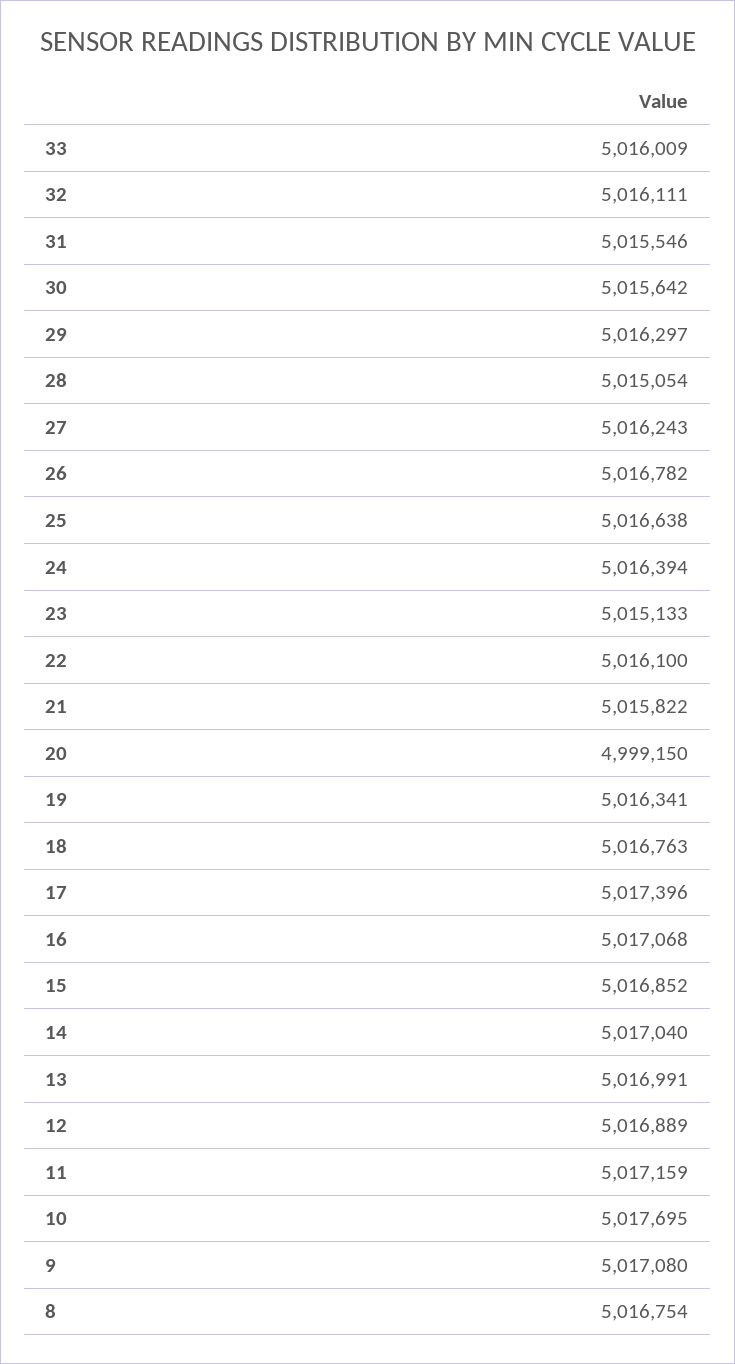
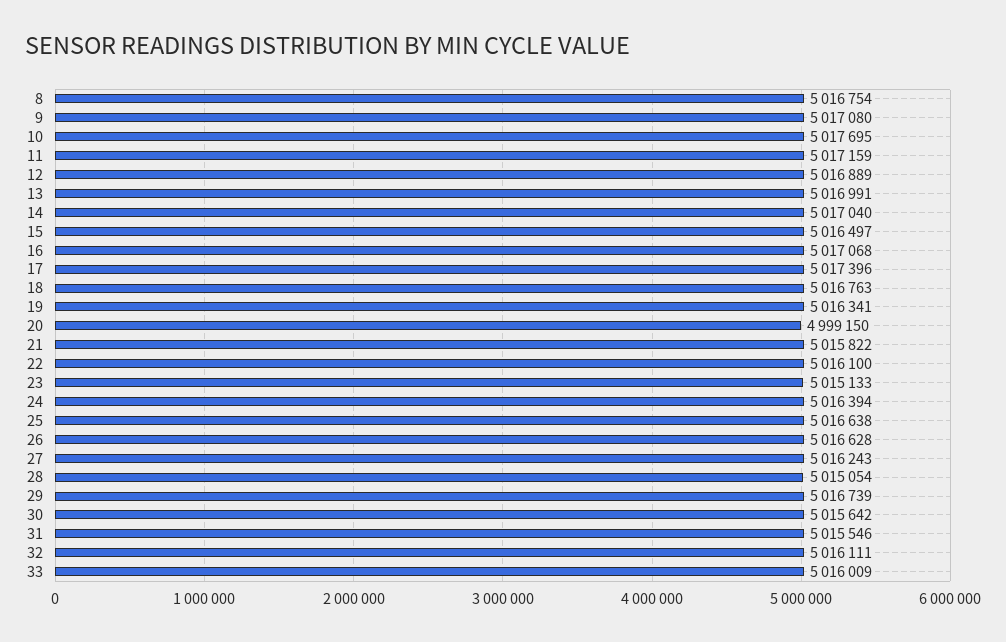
  {
    "33": 5016009,
    "32": 5016111,
    "31": 5015546,
    "30": 5015642,
-   "29": 5016297,
+   "29": 5016739,
    "28": 5015054,
    "27": 5016243,
-   "26": 5016782,
+   "26": 5016628,
    "25": 5016638,
    "24": 5016394,
    "23": 5015133,
    "22": 5016100,
    "21": 5015822,
    "20": 4999150,
    "19": 5016341,
    "18": 5016763,
    "17": 5017396,
    "16": 5017068,
-   "15": 5016852,
+   "15": 5016497,
    "14": 5017040,
    "13": 5016991,
    "12": 5016889,
    "11": 5017159,
    "10": 5017695,
    "9": 5017080,
    "8": 5016754
  }

